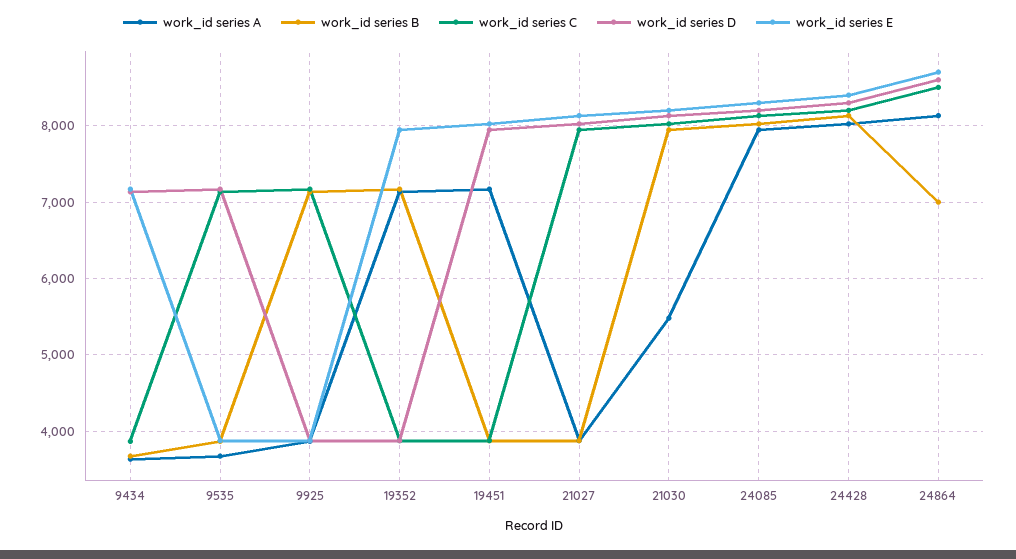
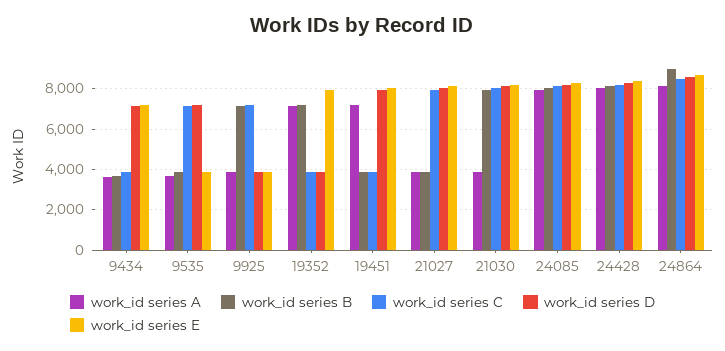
  {
    "work_id series A": {
      "9434": 3600,
      "9535": 3700,
      "9925": 3900,
      "19352": 7100,
      "19451": 7200,
      "21027": 3900,
-     "21030": 5500,
+     "21030": 4000,
      "24085": 7900,
      "24428": 8000,
      "24864": 8100
    },
    "work_id series B": {
      "9434": 3700,
      "9535": 3900,
      "9925": 7100,
      "19352": 7200,
      "19451": 3900,
      "21027": 3900,
      "21030": 7900,
      "24085": 8000,
      "24428": 8100,
-     "24864": 7000
+     "24864": 9000
    },
    "work_id series C": {
      "9434": 3900,
      "9535": 7100,
      "9925": 7200,
      "19352": 3900,
      "19451": 3900,
      "21027": 7900,
      "21030": 8000,
      "24085": 8100,
      "24428": 8200,
      "24864": 8500
    },
    "work_id series D": {
      "9434": 7100,
      "9535": 7200,
      "9925": 3900,
      "19352": 3900,
      "19451": 7900,
      "21027": 8000,
      "21030": 8100,
      "24085": 8200,
      "24428": 8300,
      "24864": 8600
    },
    "work_id series E": {
      "9434": 7200,
      "9535": 3900,
      "9925": 3900,
      "19352": 7900,
      "19451": 8000,
      "21027": 8100,
      "21030": 8200,
      "24085": 8300,
      "24428": 8400,
      "24864": 8700
    }
  }

